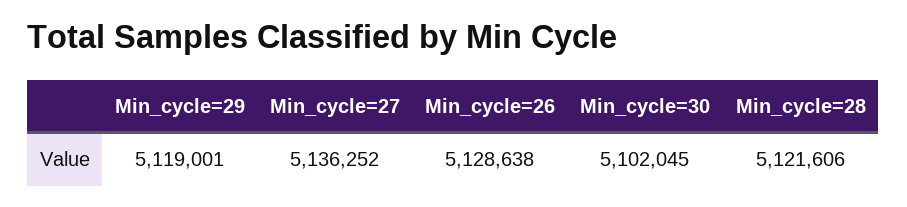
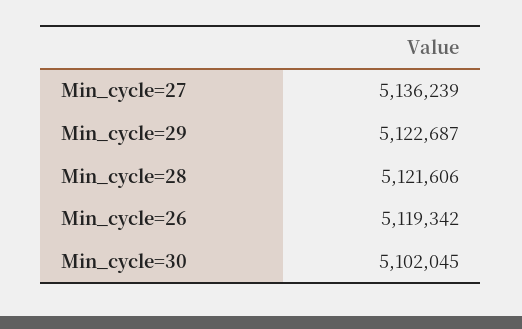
  {
-   "Min_cycle=29": 5119001,
+   "Min_cycle=29": 5122687,
-   "Min_cycle=27": 5136252,
+   "Min_cycle=27": 5136239,
-   "Min_cycle=26": 5128638,
+   "Min_cycle=26": 5119342,
    "Min_cycle=30": 5102045,
    "Min_cycle=28": 5121606
  }

